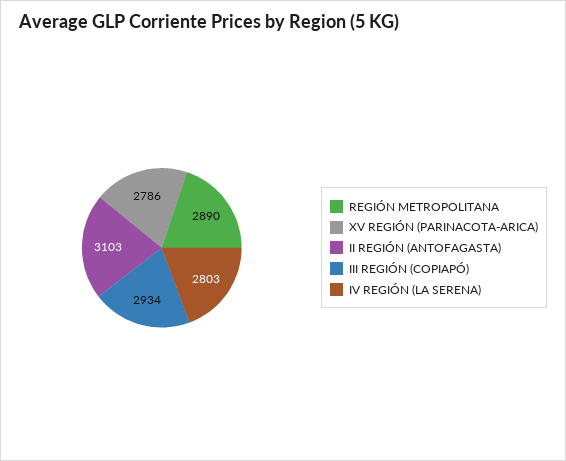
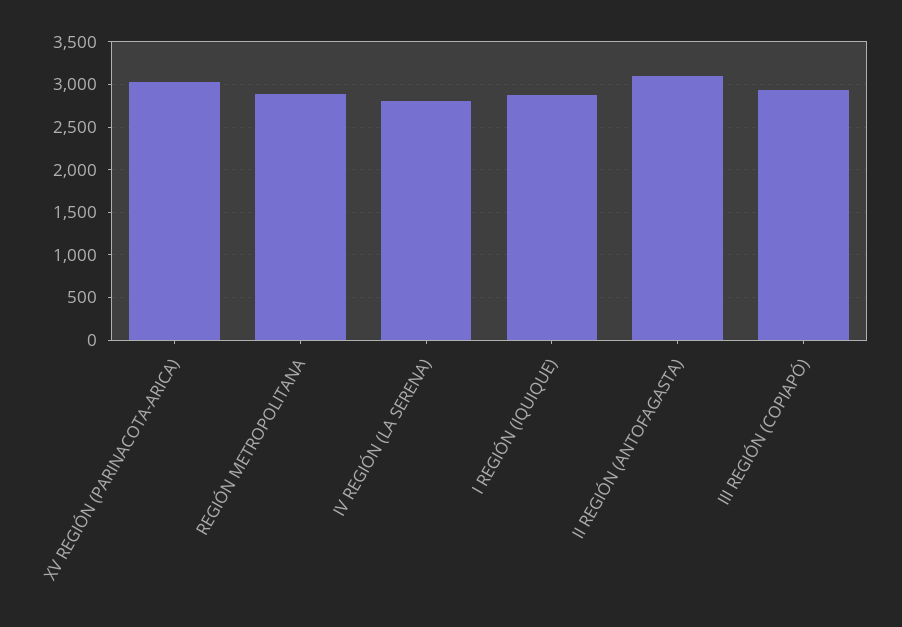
  {
    "REGIÓN METROPOLITANA": 2890,
-   "XV REGIÓN (PARINACOTA-ARICA)": 2786,
+   "XV REGIÓN (PARINACOTA-ARICA)": 3000,
    "II REGIÓN (ANTOFAGASTA)": 3103,
    "III REGIÓN (COPIAPÓ)": 2934,
-   "IV REGIÓN (LA SERENA)": 2803
+   "IV REGIÓN (LA SERENA)": 2803,
+   "I REGIÓN (IQUIQUE)": 2900
  }

